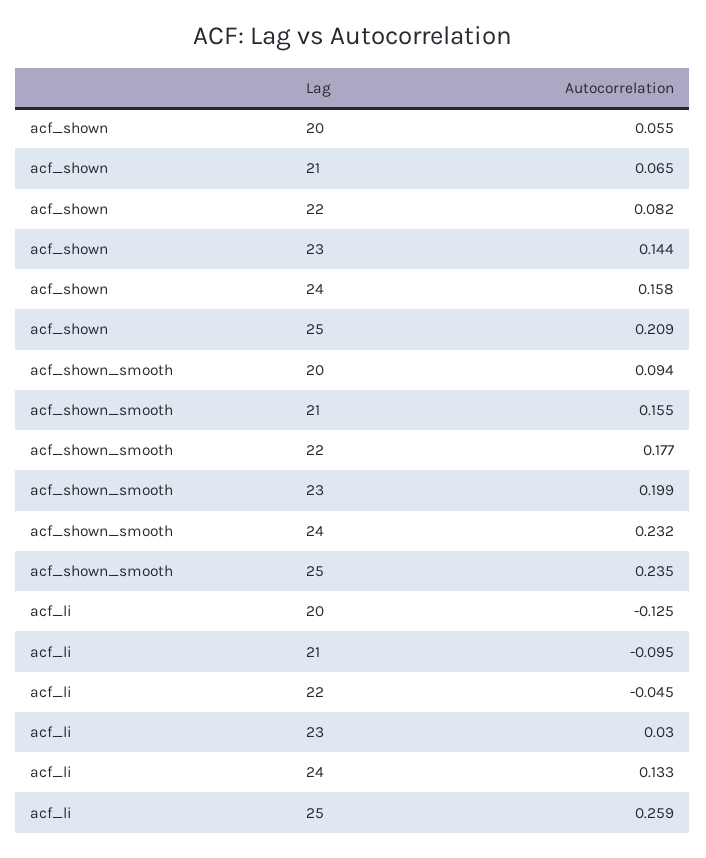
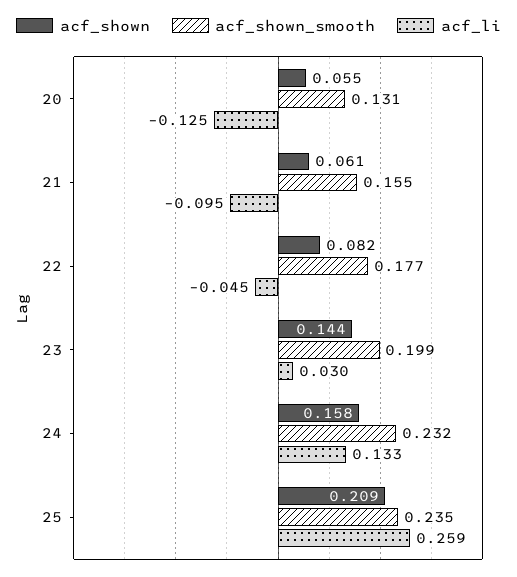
  {
    "acf_shown": {
      "20": 0.055,
-     "21": 0.065,
+     "21": 0.061,
      "22": 0.082,
      "23": 0.144,
      "24": 0.158,
      "25": 0.209
    },
    "acf_shown_smooth": {
-     "20": 0.094,
+     "20": 0.131,
      "21": 0.155,
      "22": 0.177,
      "23": 0.199,
      "24": 0.232,
      "25": 0.235
    },
    "acf_li": {
      "20": -0.125,
      "21": -0.095,
      "22": -0.045,
      "23": 0.03,
      "24": 0.133,
      "25": 0.259
    }
  }

